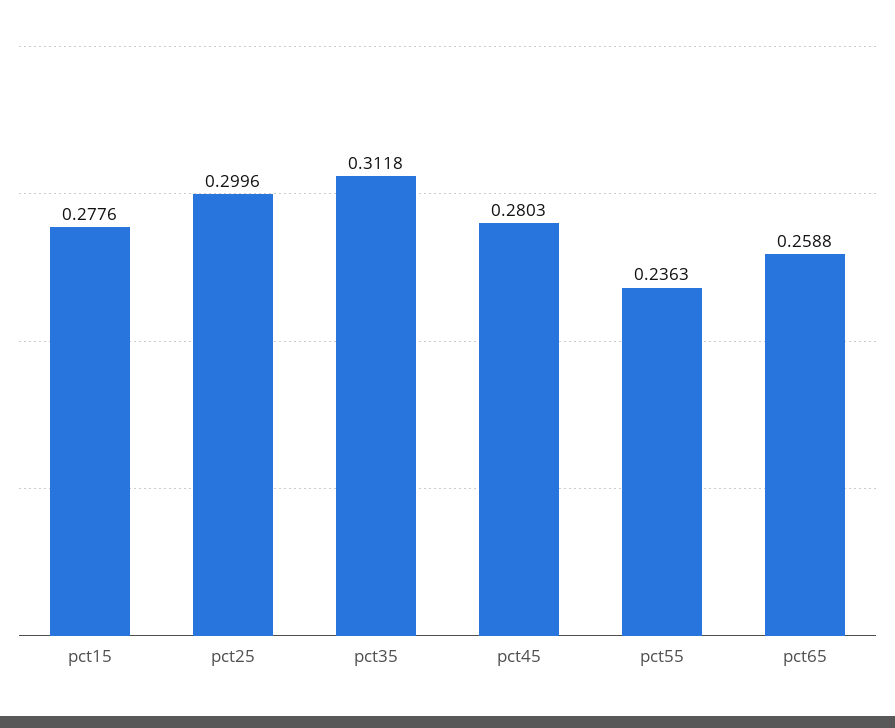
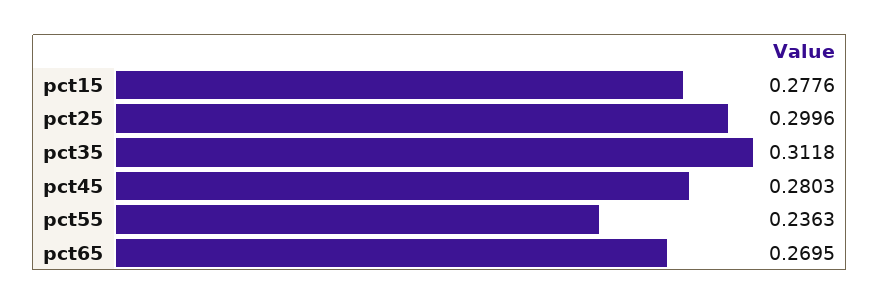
  {
    "pct15": 0.2776,
    "pct25": 0.2996,
    "pct35": 0.3118,
    "pct45": 0.2803,
    "pct55": 0.2363,
-   "pct65": 0.2588
+   "pct65": 0.2695
  }

